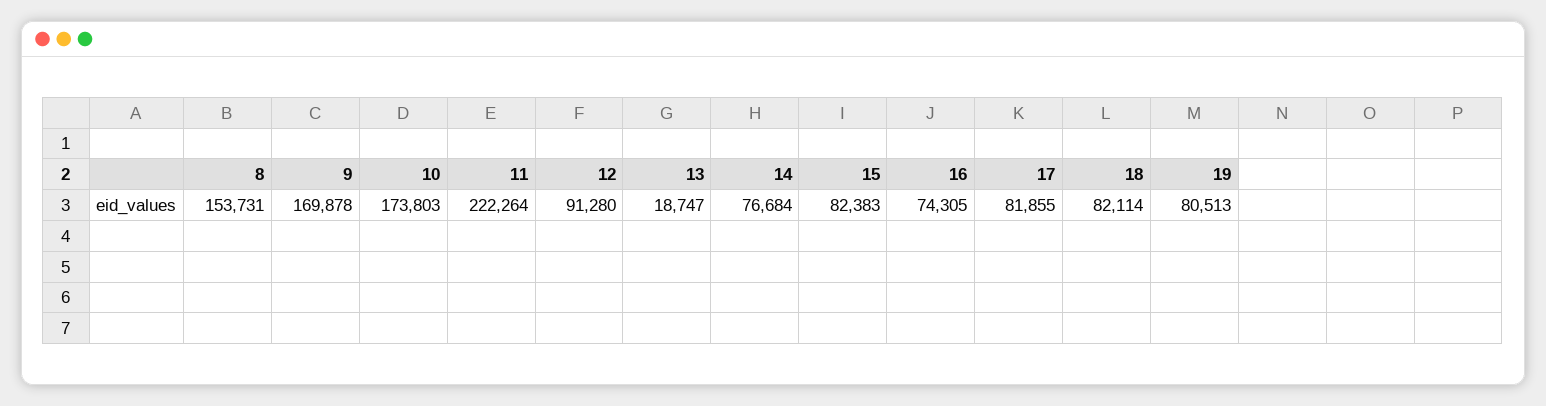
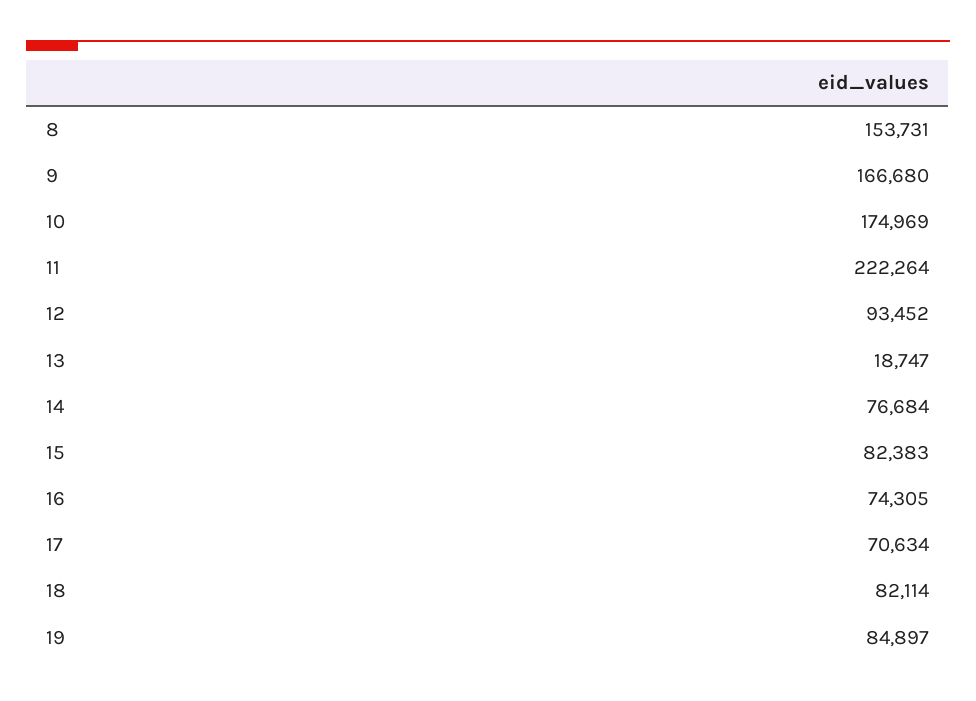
  {
    "8": 153731,
-   "9": 169878,
+   "9": 166680,
-   "10": 173803,
+   "10": 174969,
    "11": 222264,
-   "12": 91280,
+   "12": 93452,
    "13": 18747,
    "14": 76684,
    "15": 82383,
    "16": 74305,
-   "17": 81855,
+   "17": 70634,
    "18": 82114,
-   "19": 80513
+   "19": 84897
  }

